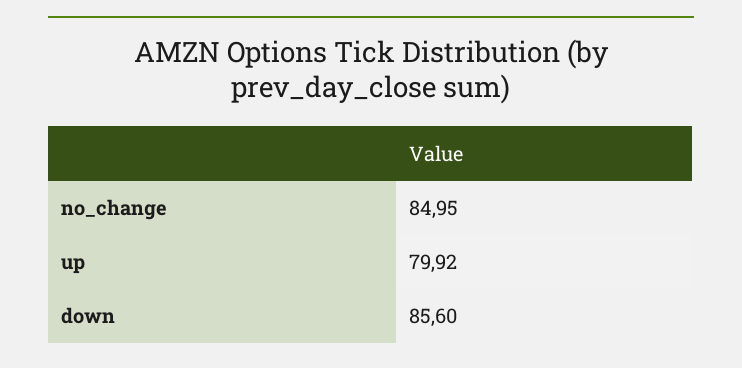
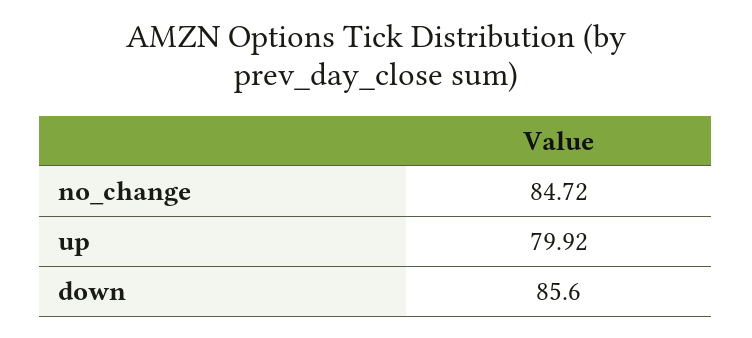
  {
-   "no_change": 84.95,
+   "no_change": 84.72,
    "up": 79.92,
    "down": 85.6
  }

